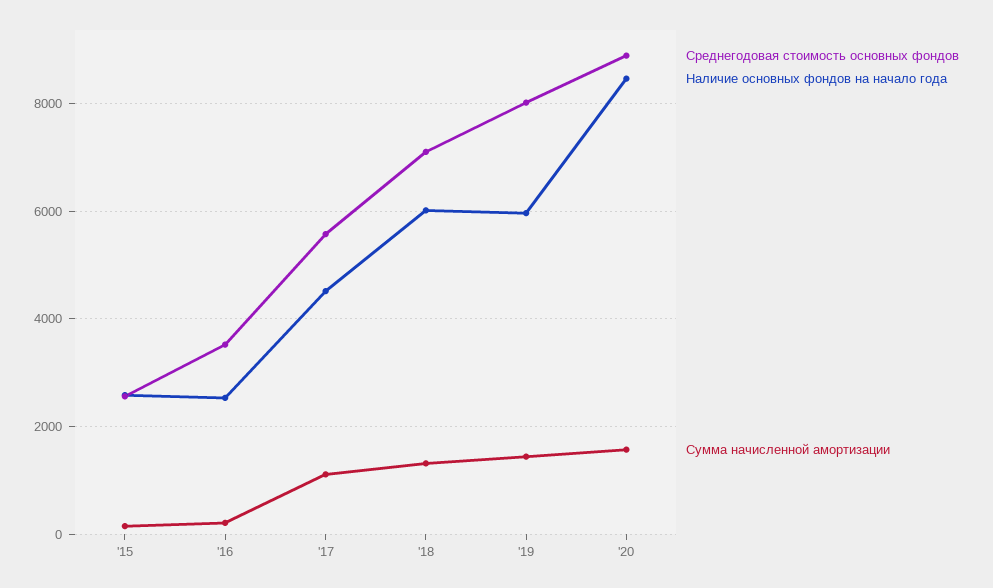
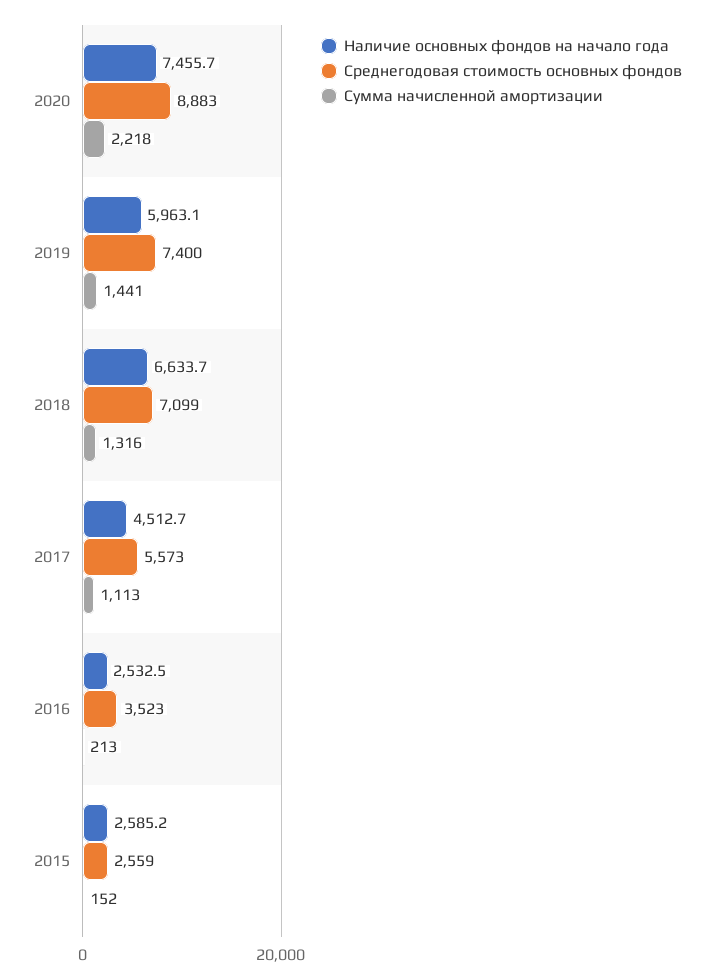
  {
    "Среднегодовая стоимость основных фондов": {
      "'15": 2559,
      "'16": 3523,
      "'17": 5573,
      "'18": 7099,
-     "'19": 8000,
+     "'19": 7400,
      "'20": 8883
    },
    "Наличие основных фондов на начало года": {
      "'15": 2585.2,
      "'16": 2532.5,
      "'17": 4512.7,
-     "'18": 6000,
+     "'18": 6633.7,
      "'19": 5963.1,
-     "'20": 8400
+     "'20": 7455.7
    },
    "Сумма начисленной амортизации": {
      "'15": 152,
      "'16": 213,
      "'17": 1113,
      "'18": 1316,
      "'19": 1441,
-     "'20": 1600
+     "'20": 2218
    }
  }

